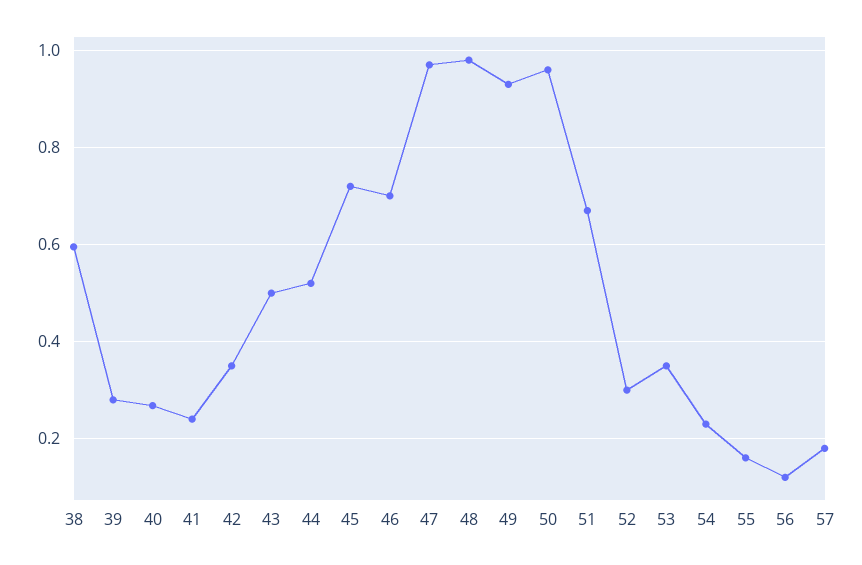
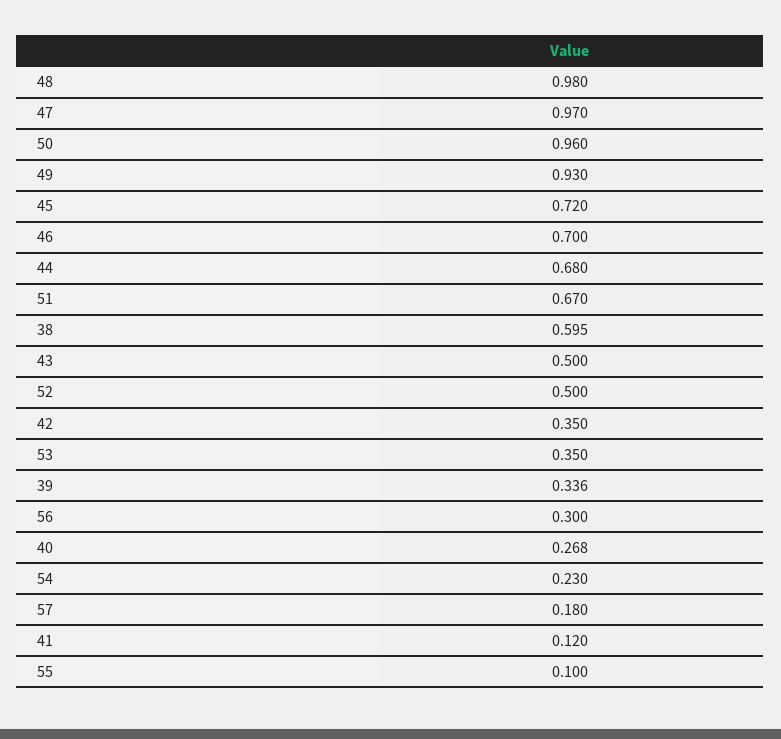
  {
    "38": 0.595,
-   "39": 0.28,
+   "39": 0.336,
    "40": 0.268,
-   "41": 0.24,
+   "41": 0.12,
    "42": 0.35,
    "43": 0.5,
-   "44": 0.52,
+   "44": 0.68,
    "45": 0.72,
    "46": 0.7,
    "47": 0.97,
    "48": 0.98,
    "49": 0.93,
    "50": 0.96,
    "51": 0.67,
-   "52": 0.3,
+   "52": 0.5,
    "53": 0.35,
    "54": 0.23,
-   "55": 0.16,
+   "55": 0.1,
-   "56": 0.12,
+   "56": 0.3,
    "57": 0.18
  }

